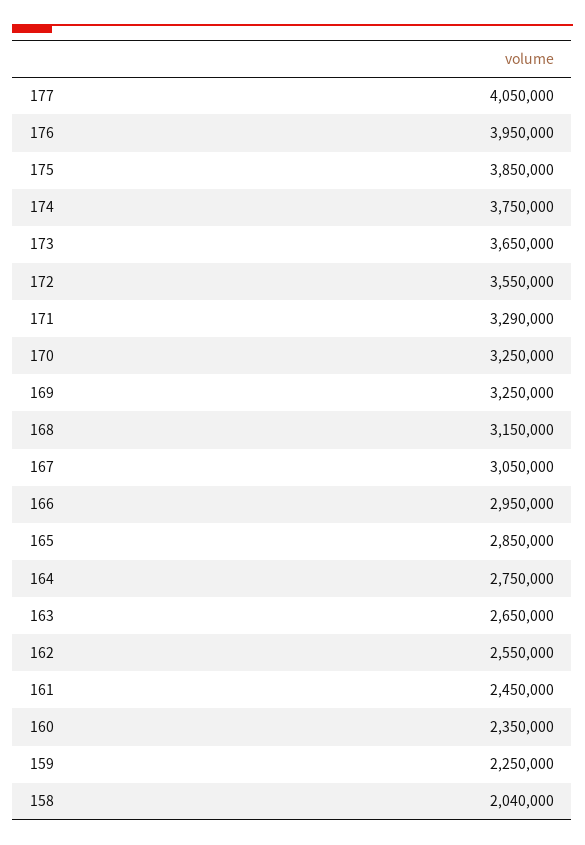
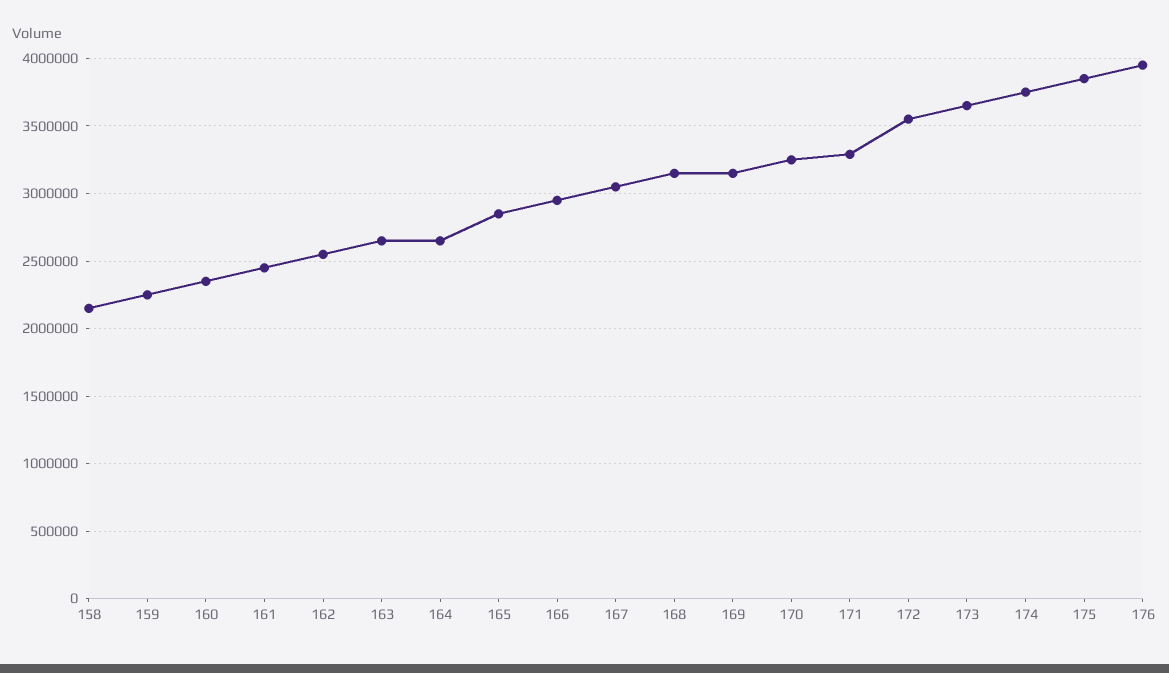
  {
-   "177": 4050000,
    "176": 3950000,
    "175": 3850000,
    "174": 3750000,
    "173": 3650000,
    "172": 3550000,
    "171": 3290000,
    "170": 3250000,
-   "169": 3250000,
+   "169": 3150000,
    "168": 3150000,
    "167": 3050000,
    "166": 2950000,
    "165": 2850000,
-   "164": 2750000,
+   "164": 2650000,
    "163": 2650000,
    "162": 2550000,
    "161": 2450000,
    "160": 2350000,
    "159": 2250000,
-   "158": 2040000
+   "158": 2150000
  }

